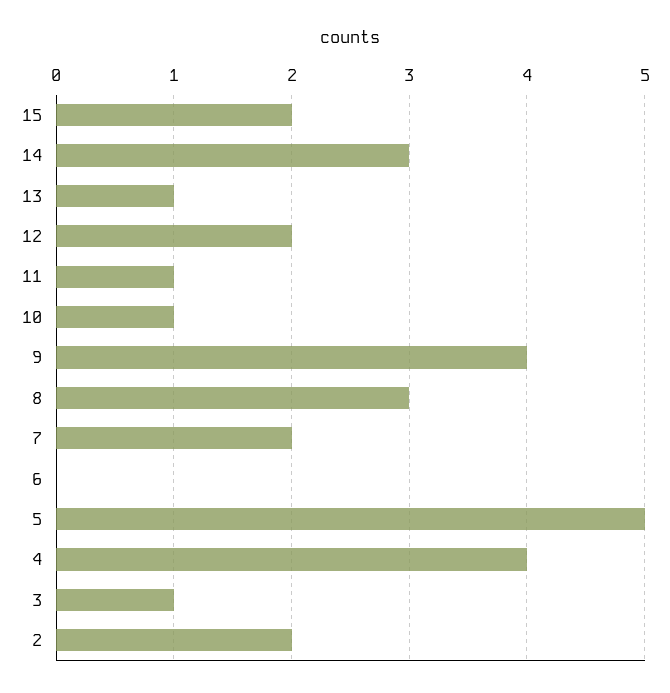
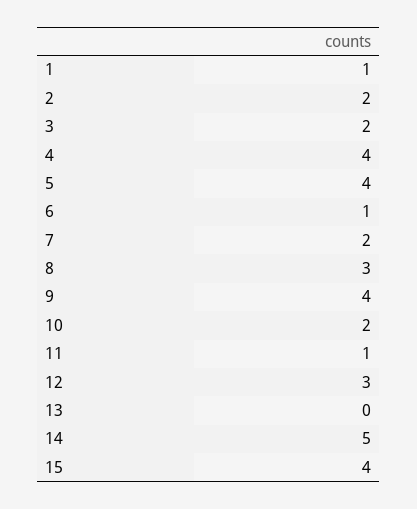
  {
-   "15": 2,
+   "15": 4,
-   "14": 3,
+   "14": 5,
-   "13": 1,
+   "13": 0,
-   "12": 2,
+   "12": 3,
    "11": 1,
-   "10": 1,
+   "10": 2,
    "9": 4,
    "8": 3,
    "7": 2,
-   "6": 0,
+   "6": 1,
-   "5": 5,
+   "5": 4,
    "4": 4,
-   "3": 1,
+   "3": 2,
-   "2": 2
+   "2": 2,
+   "1": 1
  }

